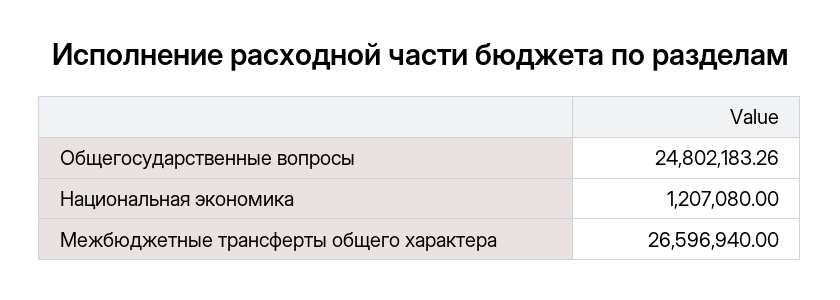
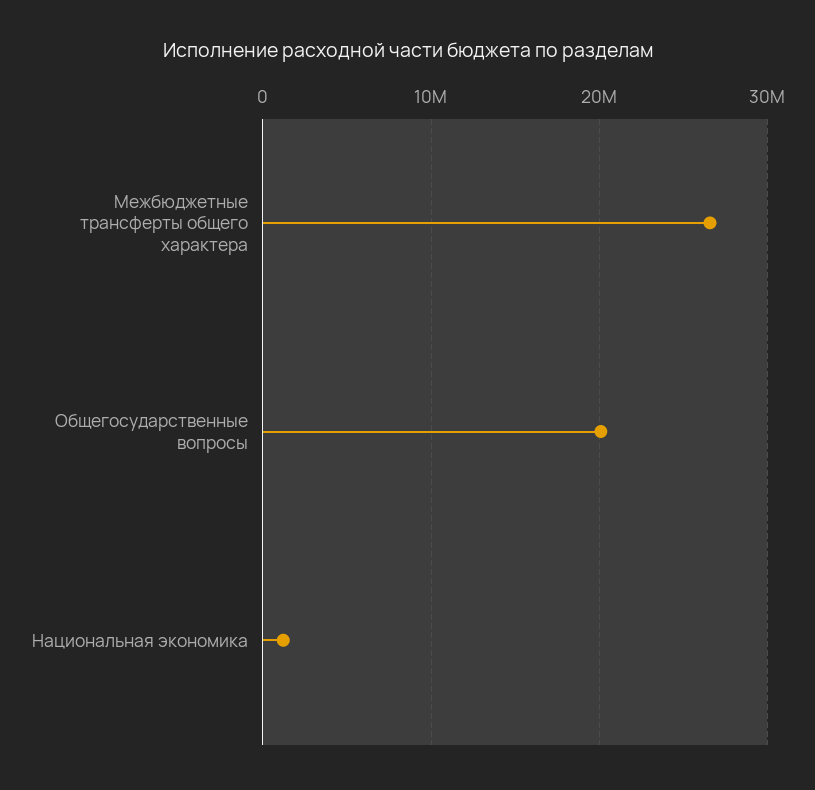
  {
-   "Общегосударственные вопросы": 24802183.26,
+   "Общегосударственные вопросы": 20000000,
    "Национальная экономика": 1207080,
    "Межбюджетные трансферты общего характера": 26596940
  }

